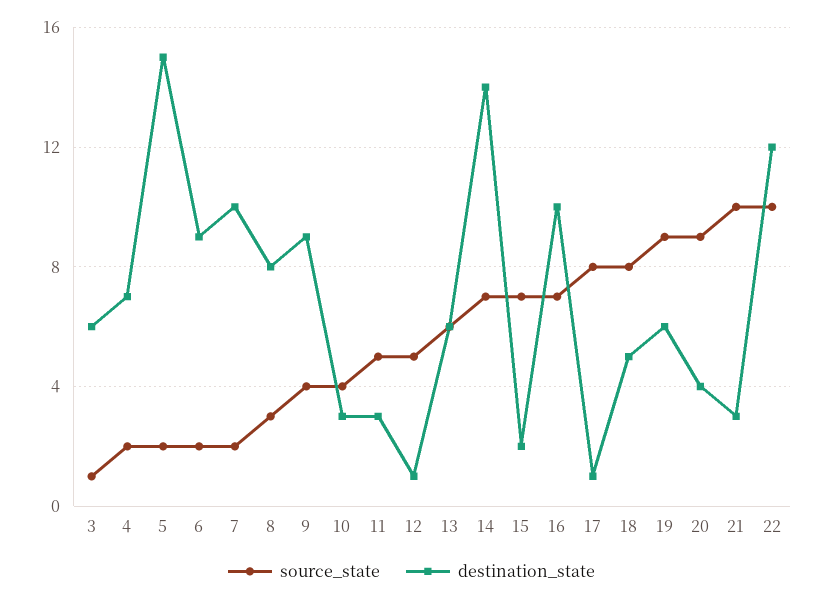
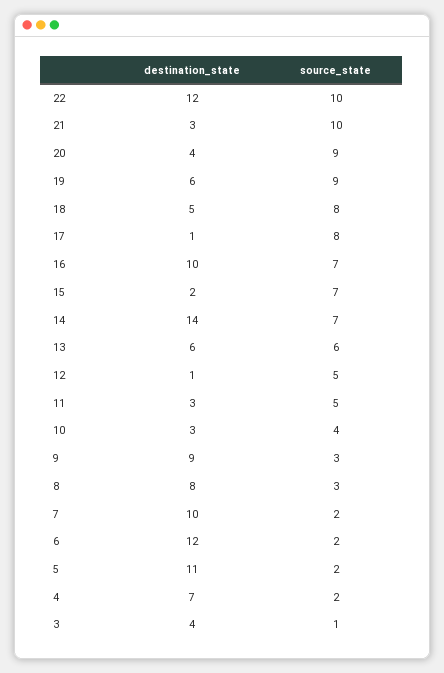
  {
    "source_state": {
      "3": 1,
      "4": 2,
      "5": 2,
      "6": 2,
      "7": 2,
      "8": 3,
-     "9": 4,
+     "9": 3,
      "10": 4,
      "11": 5,
      "12": 5,
      "13": 6,
      "14": 7,
      "15": 7,
      "16": 7,
      "17": 8,
      "18": 8,
      "19": 9,
      "20": 9,
      "21": 10,
      "22": 10
    },
    "destination_state": {
-     "3": 6,
+     "3": 4,
      "4": 7,
-     "5": 15,
+     "5": 11,
-     "6": 9,
+     "6": 12,
      "7": 10,
      "8": 8,
      "9": 9,
      "10": 3,
      "11": 3,
      "12": 1,
      "13": 6,
      "14": 14,
      "15": 2,
      "16": 10,
      "17": 1,
      "18": 5,
      "19": 6,
      "20": 4,
      "21": 3,
      "22": 12
    }
  }

